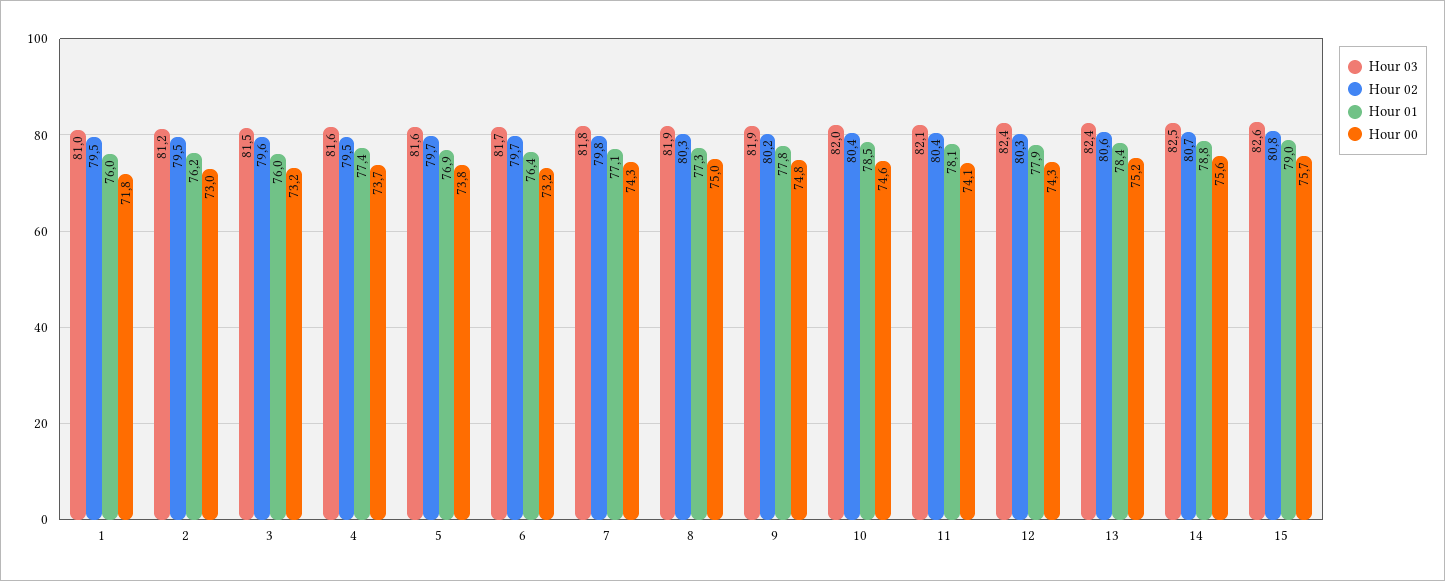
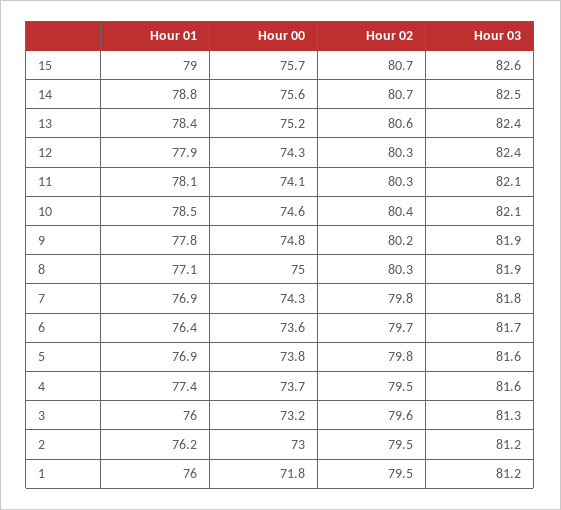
  {
    "Hour 03": {
-     "1": 81,
+     "1": 81.2,
      "2": 81.2,
-     "3": 81.5,
+     "3": 81.3,
      "4": 81.6,
      "5": 81.6,
      "6": 81.7,
      "7": 81.8,
      "8": 81.9,
      "9": 81.9,
-     "10": 82,
+     "10": 82.1,
      "11": 82.1,
      "12": 82.4,
      "13": 82.4,
      "14": 82.5,
      "15": 82.6
    },
    "Hour 02": {
      "1": 79.5,
      "2": 79.5,
      "3": 79.6,
      "4": 79.5,
-     "5": 79.7,
+     "5": 79.8,
      "6": 79.7,
      "7": 79.8,
      "8": 80.3,
      "9": 80.2,
      "10": 80.4,
-     "11": 80.4,
+     "11": 80.3,
      "12": 80.3,
      "13": 80.6,
      "14": 80.7,
-     "15": 80.8
+     "15": 80.7
    },
    "Hour 01": {
      "1": 76,
      "2": 76.2,
      "3": 76,
      "4": 77.4,
      "5": 76.9,
      "6": 76.4,
-     "7": 77.1,
+     "7": 76.9,
-     "8": 77.3,
+     "8": 77.1,
      "9": 77.8,
      "10": 78.5,
      "11": 78.1,
      "12": 77.9,
      "13": 78.4,
      "14": 78.8,
      "15": 79
    },
    "Hour 00": {
      "1": 71.8,
      "2": 73,
      "3": 73.2,
      "4": 73.7,
      "5": 73.8,
-     "6": 73.2,
+     "6": 73.6,
      "7": 74.3,
      "8": 75,
      "9": 74.8,
      "10": 74.6,
      "11": 74.1,
      "12": 74.3,
      "13": 75.2,
      "14": 75.6,
      "15": 75.7
    }
  }

